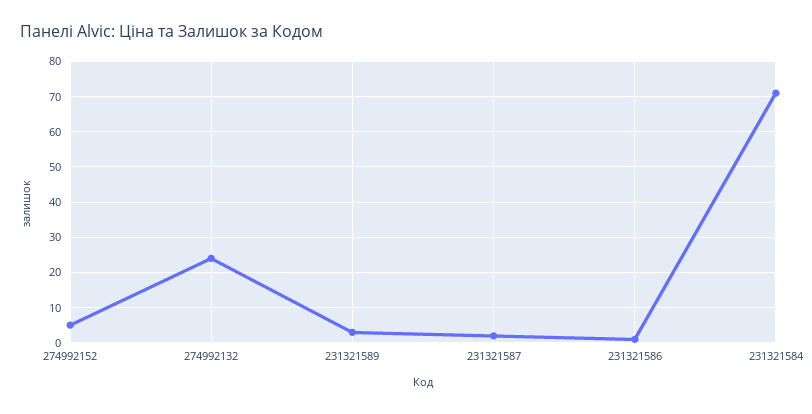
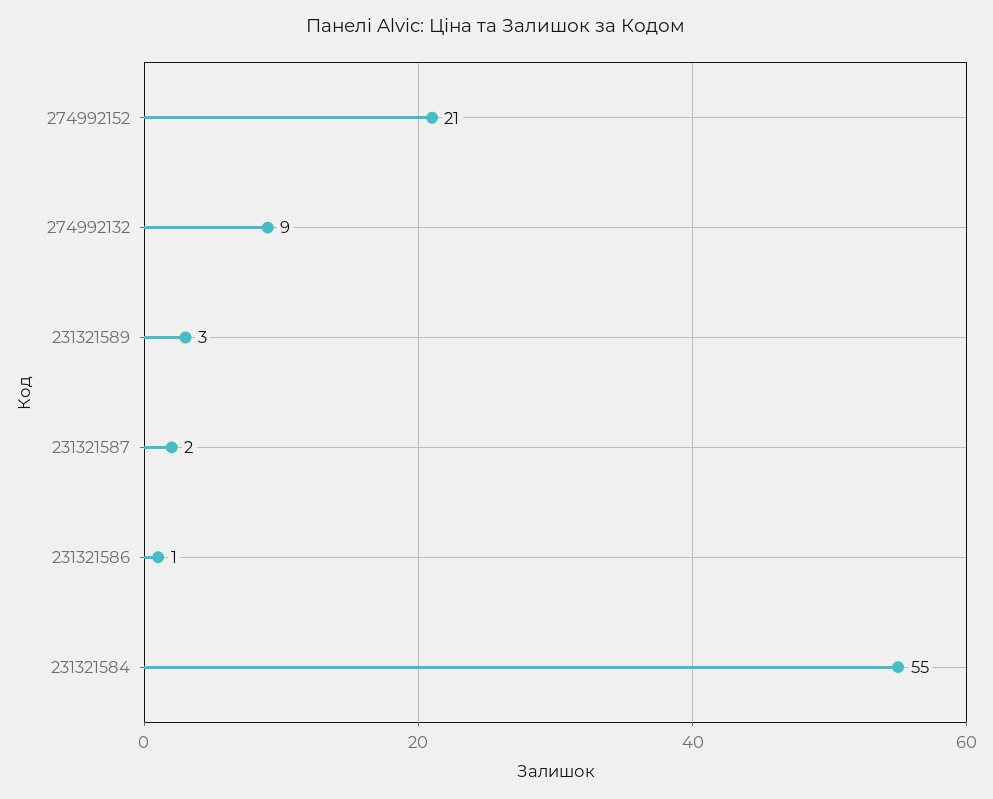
  {
-   "274992152": 5,
+   "274992152": 21,
-   "274992132": 25,
+   "274992132": 9,
    "231321589": 3,
    "231321587": 2,
    "231321586": 1,
-   "231321584": 70
+   "231321584": 55
  }

